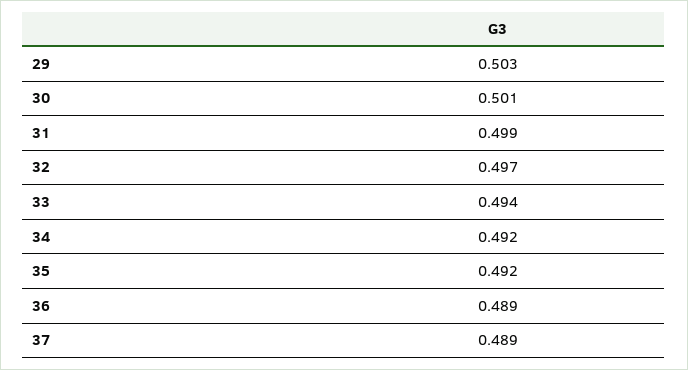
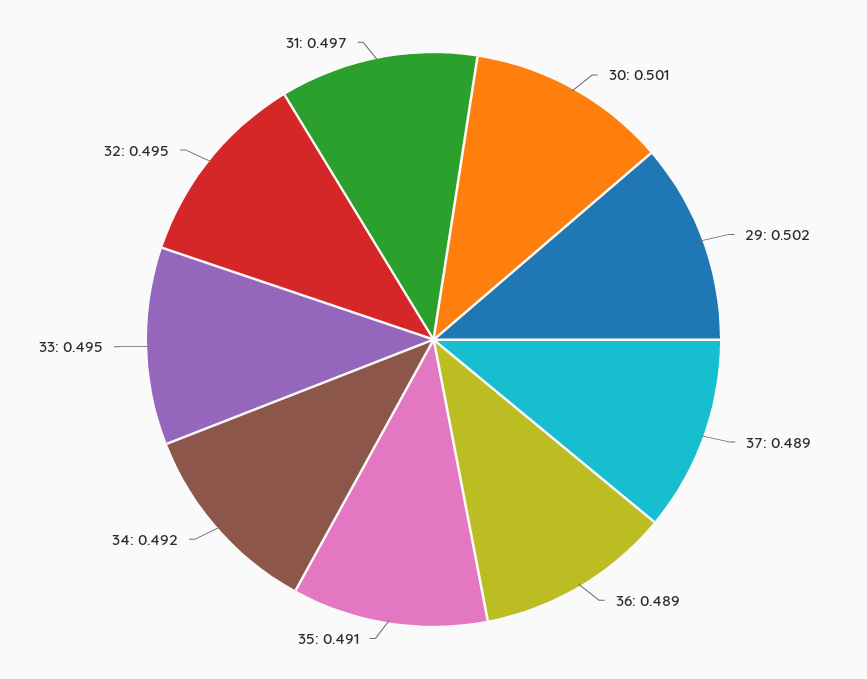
  {
-   "29": 0.503,
+   "29": 0.502,
    "30": 0.501,
-   "31": 0.499,
+   "31": 0.497,
-   "32": 0.497,
+   "32": 0.495,
-   "33": 0.494,
+   "33": 0.495,
    "34": 0.492,
-   "35": 0.492,
+   "35": 0.491,
    "36": 0.489,
    "37": 0.489
  }

